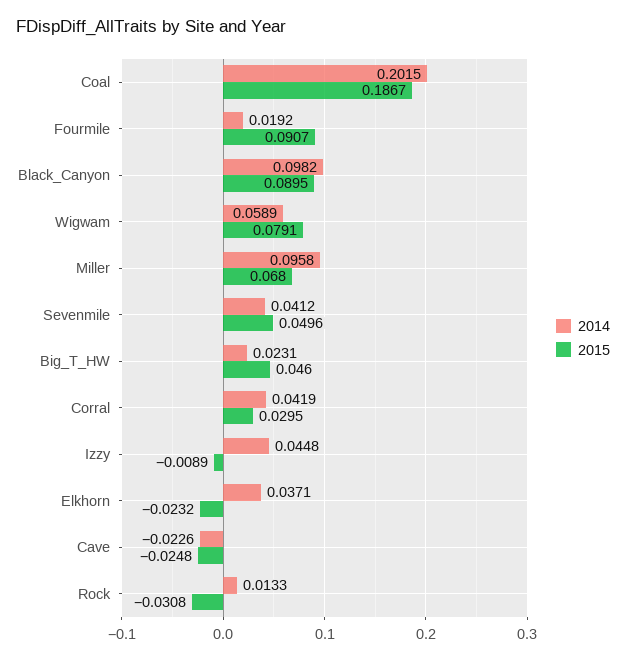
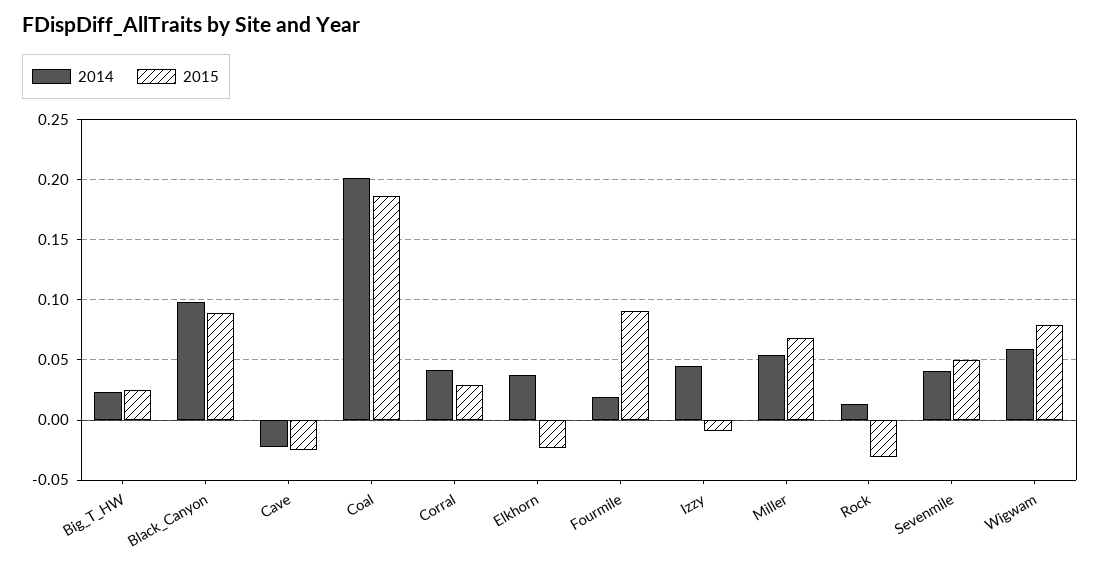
  {
    "2014": {
      "Coal": 0.2015,
      "Fourmile": 0.0192,
      "Black_Canyon": 0.0982,
      "Wigwam": 0.0589,
-     "Miller": 0.0958,
+     "Miller": 0.055,
      "Sevenmile": 0.0412,
      "Big_T_HW": 0.0231,
      "Corral": 0.0419,
      "Izzy": 0.0448,
      "Elkhorn": 0.0371,
      "Cave": -0.0226,
      "Rock": 0.0133
    },
    "2015": {
      "Coal": 0.1867,
      "Fourmile": 0.0907,
      "Black_Canyon": 0.0895,
      "Wigwam": 0.0791,
      "Miller": 0.068,
      "Sevenmile": 0.0496,
-     "Big_T_HW": 0.046,
+     "Big_T_HW": 0.025,
      "Corral": 0.0295,
      "Izzy": -0.0089,
      "Elkhorn": -0.0232,
      "Cave": -0.0248,
      "Rock": -0.0308
    }
  }

